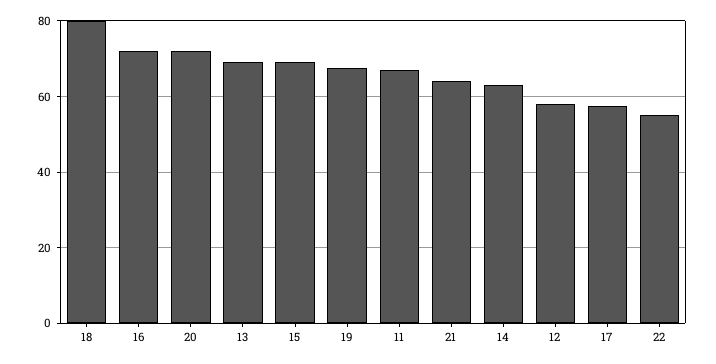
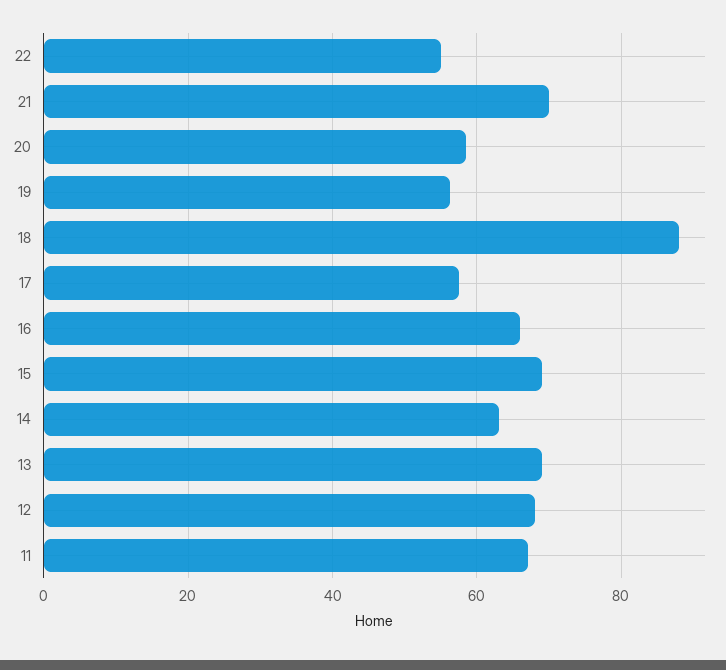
  {
-   "18": 80,
+   "18": 88,
-   "16": 72,
+   "16": 66,
-   "20": 72,
+   "20": 58,
    "13": 70,
    "15": 70,
-   "19": 68,
+   "19": 56,
    "11": 68,
-   "21": 64,
+   "21": 70,
    "14": 64,
-   "12": 58,
+   "12": 68,
    "17": 58,
    "22": 56
  }

